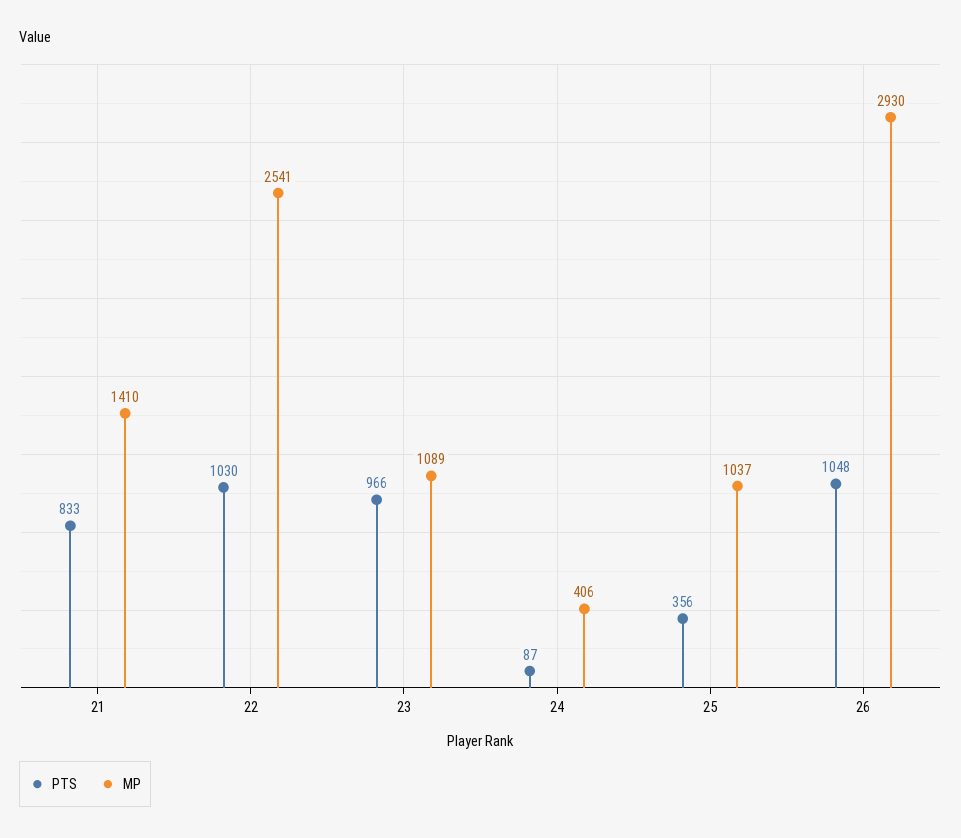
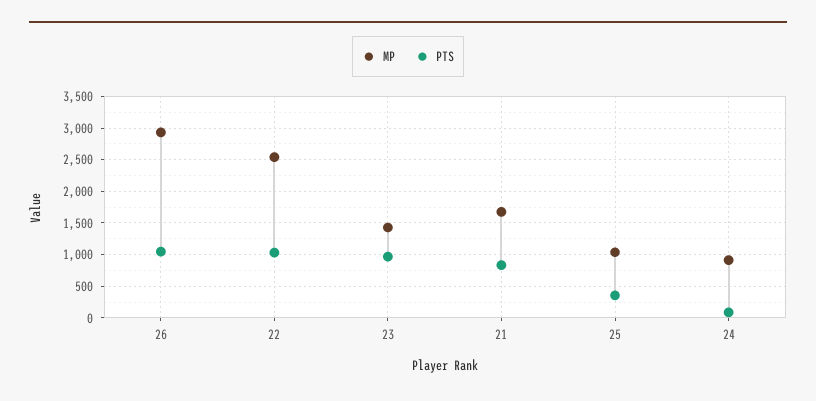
  {
    "PTS": {
      "21": 833,
      "22": 1030,
      "23": 966,
      "24": 87,
      "25": 356,
      "26": 1048
    },
    "MP": {
-     "21": 1410,
+     "21": 1700,
      "22": 2541,
-     "23": 1089,
+     "23": 1400,
-     "24": 406,
+     "24": 900,
      "25": 1037,
      "26": 2930
    }
  }

